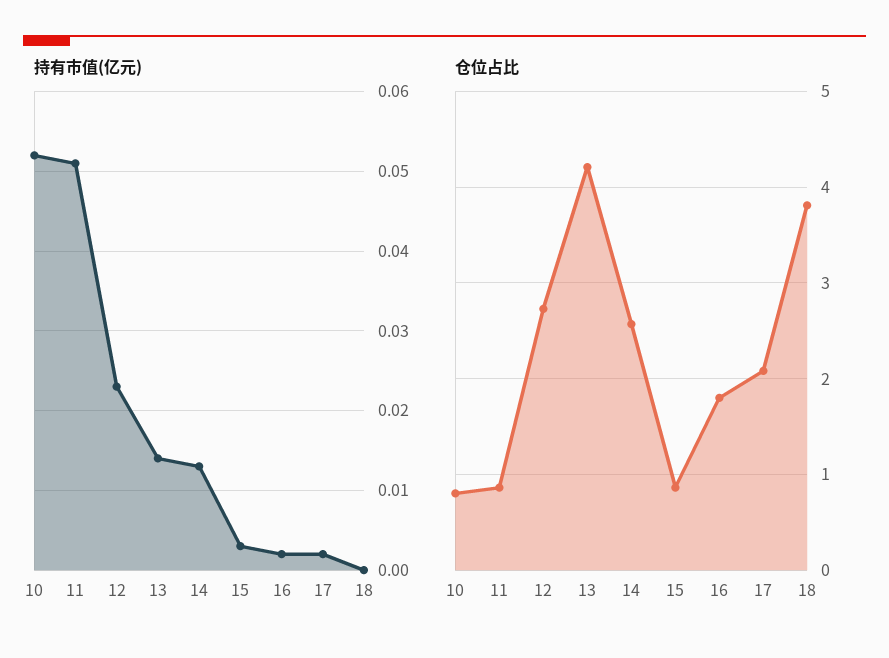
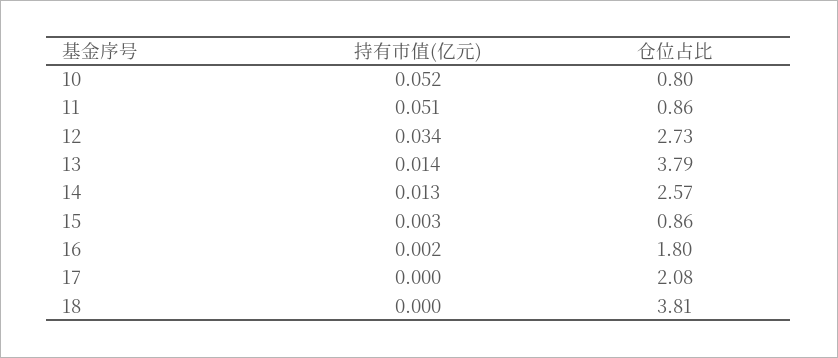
  {
    "持有市值(亿元)": {
      "10": 0.052,
      "11": 0.051,
-     "12": 0.023,
+     "12": 0.034,
      "13": 0.014,
      "14": 0.013,
      "15": 0.003,
      "16": 0.002,
-     "17": 0.002,
+     "17": 0,
      "18": 0
    },
    "仓位占比": {
      "10": 0.8,
      "11": 0.86,
      "12": 2.73,
-     "13": 4.2,
+     "13": 3.79,
      "14": 2.57,
      "15": 0.86,
      "16": 1.8,
      "17": 2.08,
      "18": 3.81
    }
  }

